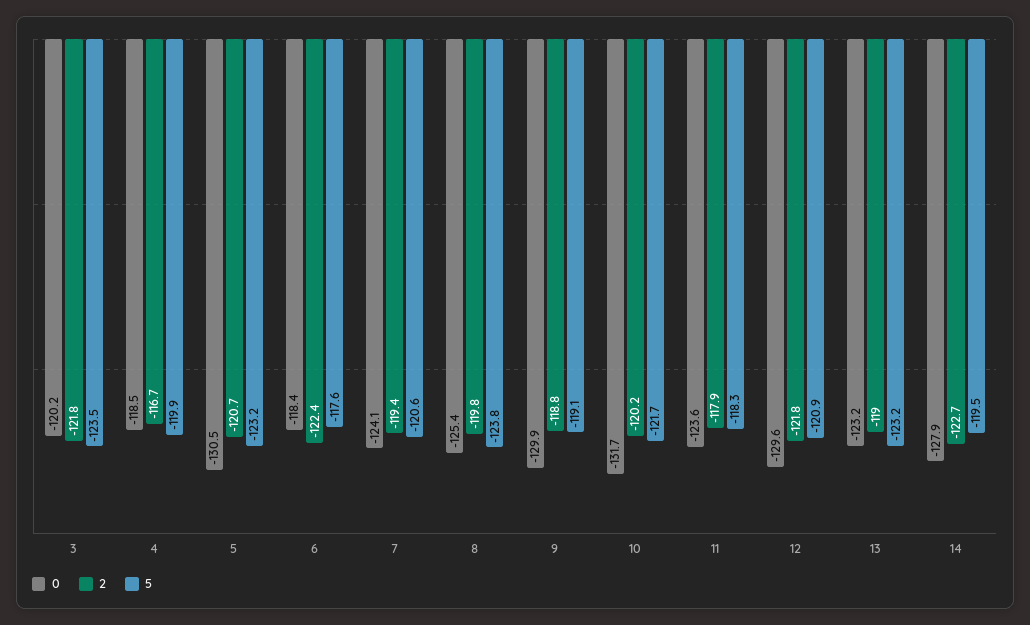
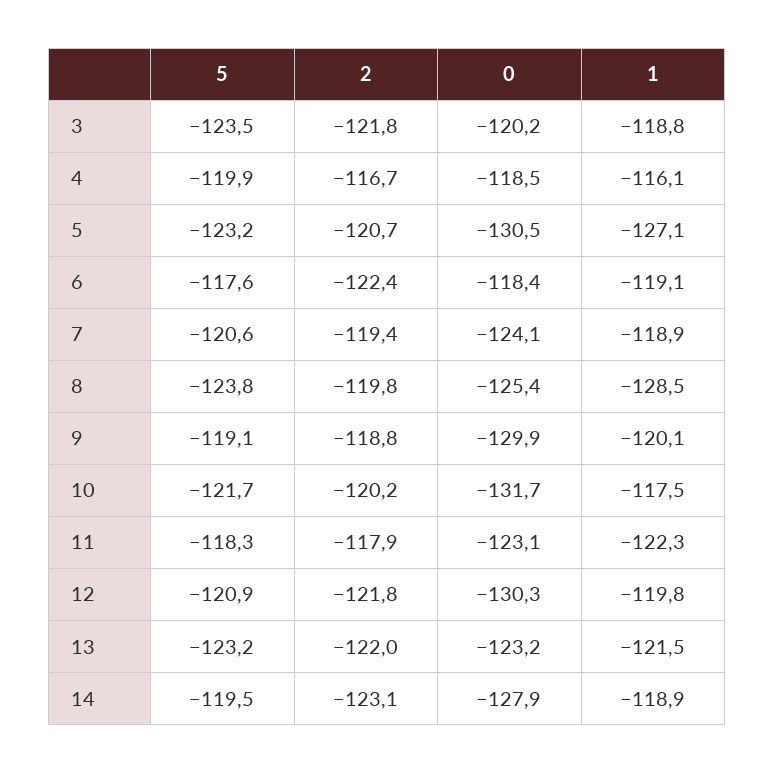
  {
    "0": {
      "3": -120.2,
      "4": -118.5,
      "5": -130.5,
      "6": -118.4,
      "7": -124.1,
      "8": -125.4,
      "9": -129.9,
      "10": -131.7,
-     "11": -123.6,
+     "11": -123.1,
-     "12": -129.6,
+     "12": -130.3,
      "13": -123.2,
      "14": -127.9
    },
    "2": {
      "3": -121.8,
      "4": -116.7,
      "5": -120.7,
      "6": -122.4,
      "7": -119.4,
      "8": -119.8,
      "9": -118.8,
      "10": -120.2,
      "11": -117.9,
      "12": -121.8,
-     "13": -119,
+     "13": -122,
-     "14": -122.7
+     "14": -123.1
    },
    "5": {
      "3": -123.5,
      "4": -119.9,
      "5": -123.2,
      "6": -117.6,
      "7": -120.6,
      "8": -123.8,
      "9": -119.1,
      "10": -121.7,
      "11": -118.3,
      "12": -120.9,
      "13": -123.2,
      "14": -119.5
-   }
+   },
+   "1": {
+     "3": -118.8,
+     "4": -116.1,
+     "5": -127.1,
+     "6": -119.1,
+     "7": -118.9,
+     "8": -128.5,
+     "9": -120.1,
+     "10": -117.5,
+     "11": -122.3,
+     "12": -119.8,
+     "13": -121.5,
+     "14": -118.9
+   }
  }

